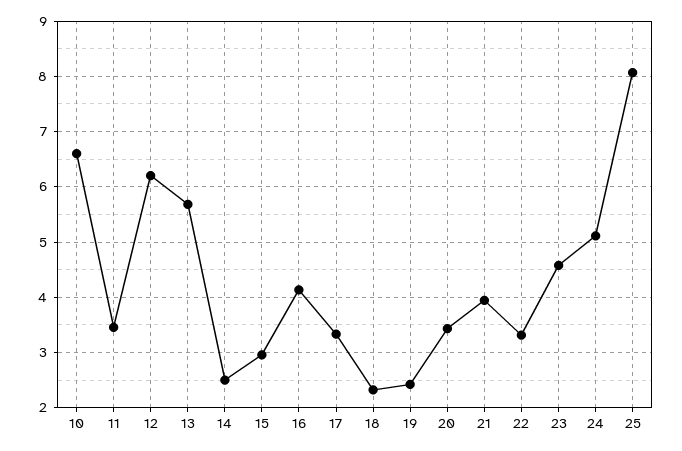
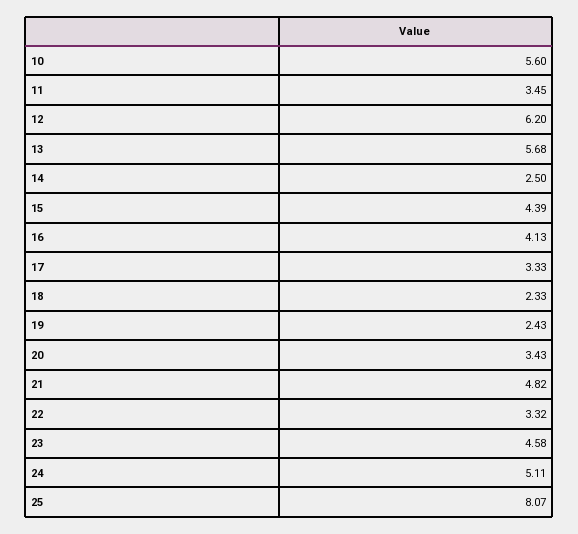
  {
-   "10": 6.6,
+   "10": 5.6,
    "11": 3.45,
    "12": 6.2,
    "13": 5.68,
    "14": 2.5,
-   "15": 3,
+   "15": 4.39,
    "16": 4.13,
    "17": 3.33,
    "18": 2.33,
    "19": 2.43,
    "20": 3.43,
-   "21": 4,
+   "21": 4.82,
    "22": 3.32,
    "23": 4.58,
    "24": 5.11,
    "25": 8.07
  }

